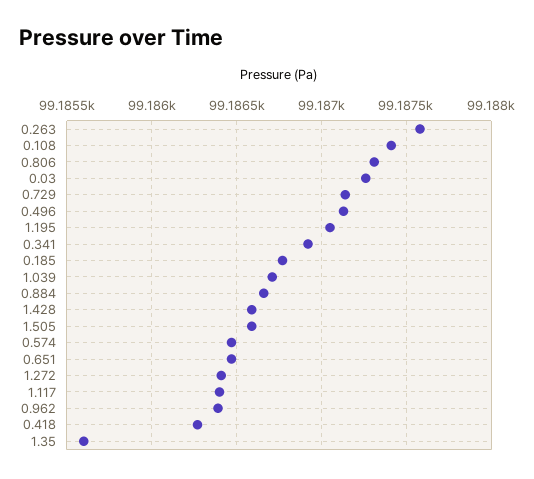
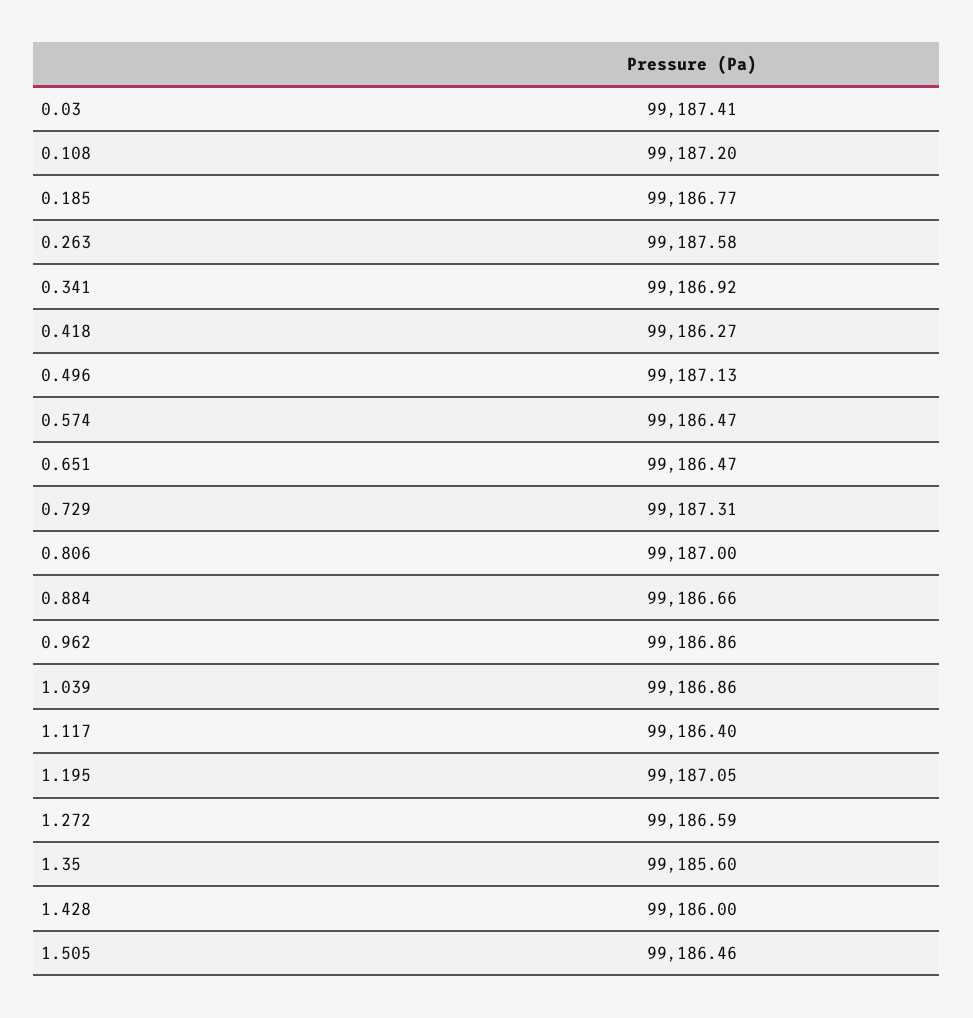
  {
    "0.263": 99187.58,
-   "0.108": 99187.4,
+   "0.108": 99187.2,
-   "0.806": 99187.3,
+   "0.806": 99187,
-   "0.03": 99187.25,
+   "0.03": 99187.41,
-   "0.729": 99187.15,
+   "0.729": 99187.31,
    "0.496": 99187.13,
    "1.195": 99187.05,
    "0.341": 99186.92,
    "0.185": 99186.77,
-   "1.039": 99186.7,
+   "1.039": 99186.86,
    "0.884": 99186.66,
-   "1.428": 99186.6,
+   "1.428": 99186,
-   "1.505": 99186.6,
+   "1.505": 99186.46,
    "0.574": 99186.47,
    "0.651": 99186.47,
-   "1.272": 99186.4,
+   "1.272": 99186.59,
    "1.117": 99186.4,
-   "0.962": 99186.4,
+   "0.962": 99186.86,
    "0.418": 99186.27,
    "1.35": 99185.6
  }

